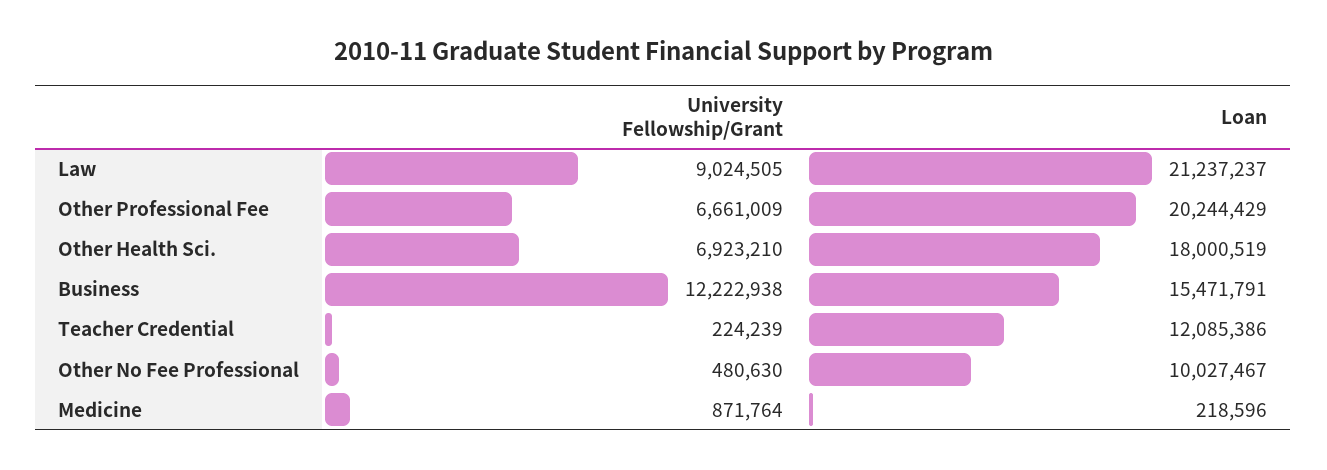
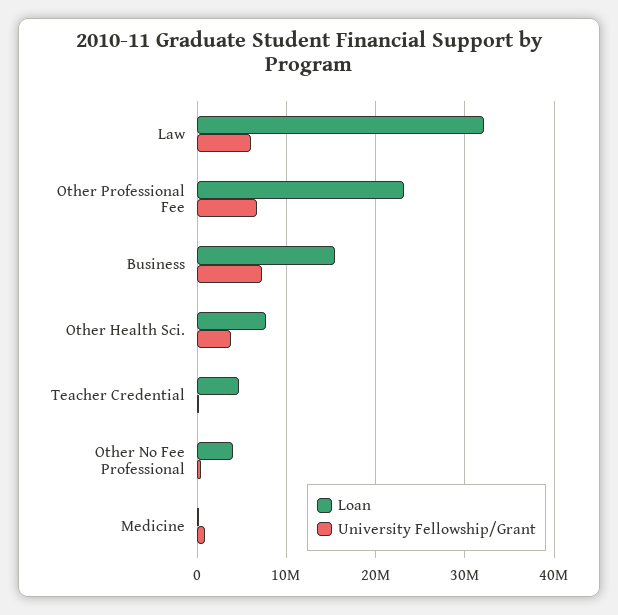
  {
    "University Fellowship/Grant": {
-     "Law": 9024505,
+     "Law": 6000000,
      "Other Professional Fee": 6661009,
-     "Other Health Sci.": 6923210,
+     "Other Health Sci.": 4000000,
-     "Business": 12222938,
+     "Business": 7000000,
      "Teacher Credential": 224239,
      "Other No Fee Professional": 480630,
      "Medicine": 871764
    },
    "Loan": {
-     "Law": 21237237,
+     "Law": 32000000,
-     "Other Professional Fee": 20244429,
+     "Other Professional Fee": 23000000,
-     "Other Health Sci.": 18000519,
+     "Other Health Sci.": 8000000,
      "Business": 15471791,
-     "Teacher Credential": 12085386,
+     "Teacher Credential": 5000000,
-     "Other No Fee Professional": 10027467,
+     "Other No Fee Professional": 4000000,
      "Medicine": 218596
    }
  }

